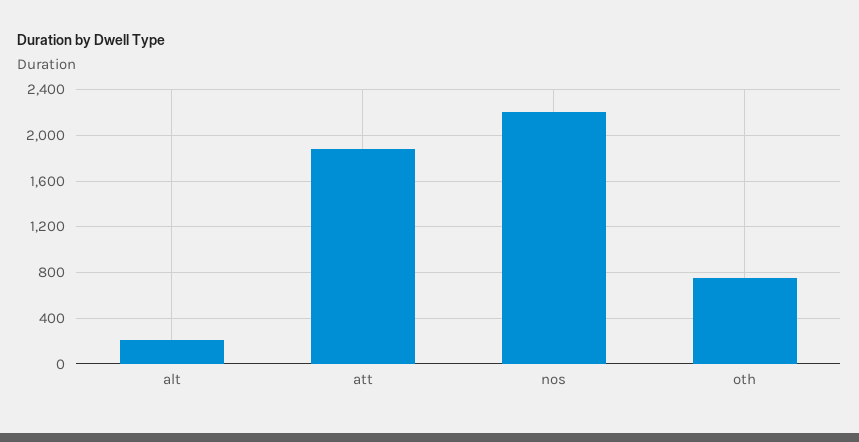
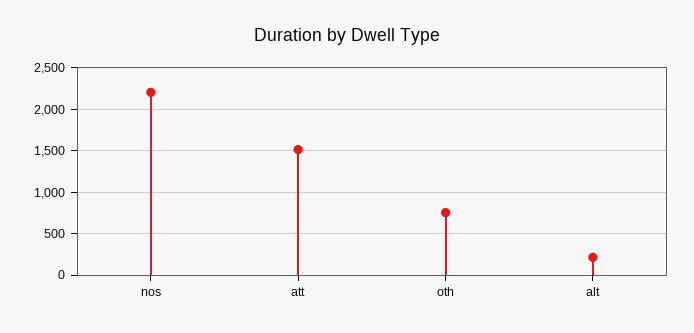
  {
    "alt": 200,
-   "att": 1900,
+   "att": 1500,
    "nos": 2200,
    "oth": 800
  }

